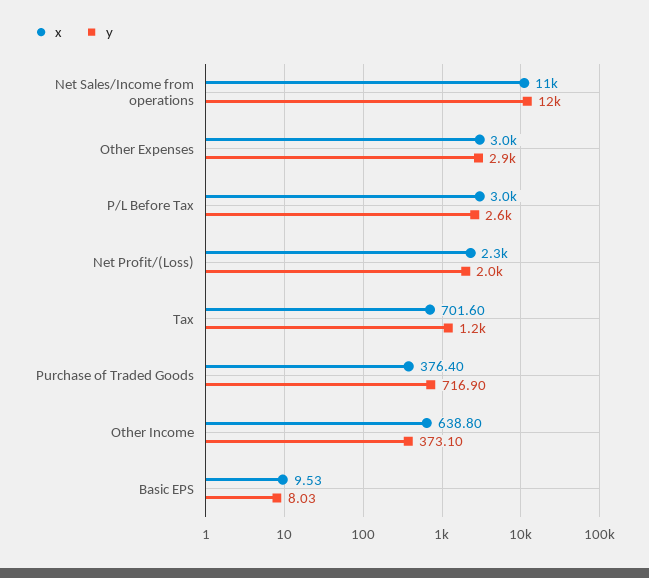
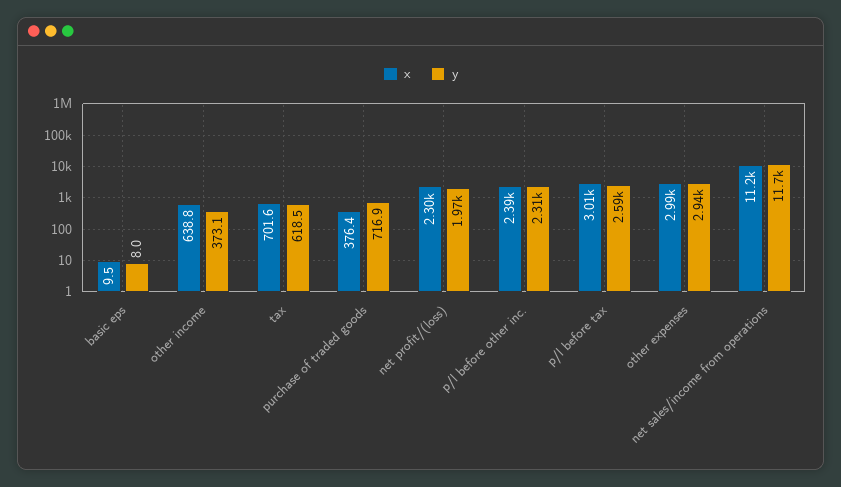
  {
    "x": {
      "Net Sales/Income from operations": 11200,
      "Other Expenses": 2990,
      "P/L Before Tax": 3010,
      "Net Profit/(Loss)": 2300,
      "Tax": 701.6,
      "Purchase of Traded Goods": 376.4,
      "Other Income": 638.8,
-     "Basic EPS": 9.53
+     "Basic EPS": 9.53,
+     "p/l before other inc.": 2390
    },
    "y": {
      "Net Sales/Income from operations": 11700,
      "Other Expenses": 2940,
      "P/L Before Tax": 2590,
      "Net Profit/(Loss)": 1970,
-     "Tax": 1200,
+     "Tax": 618.5,
      "Purchase of Traded Goods": 716.9,
      "Other Income": 373.1,
-     "Basic EPS": 8.03
+     "Basic EPS": 8.03,
+     "p/l before other inc.": 2310
    }
  }

